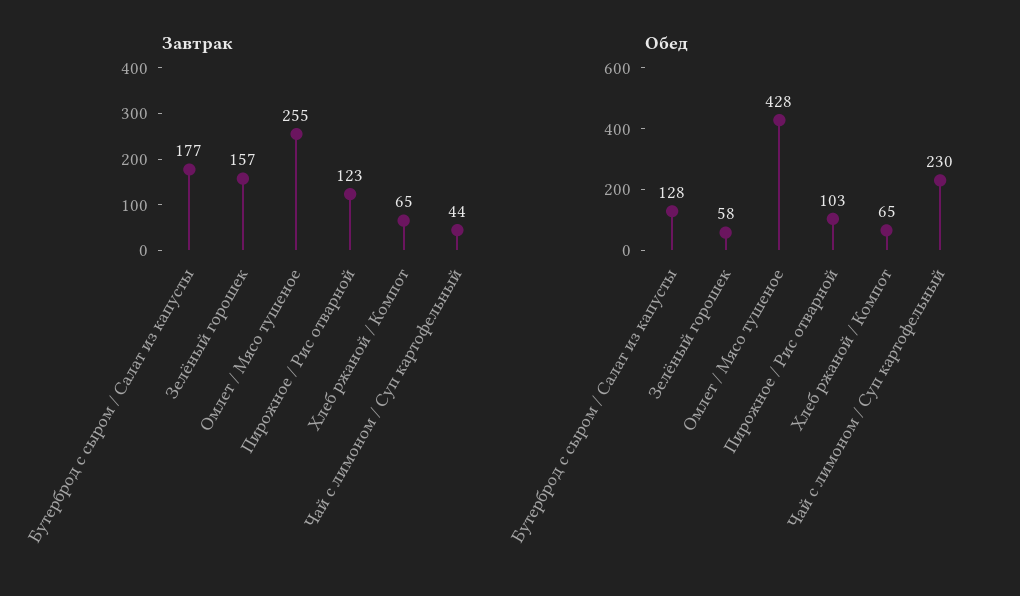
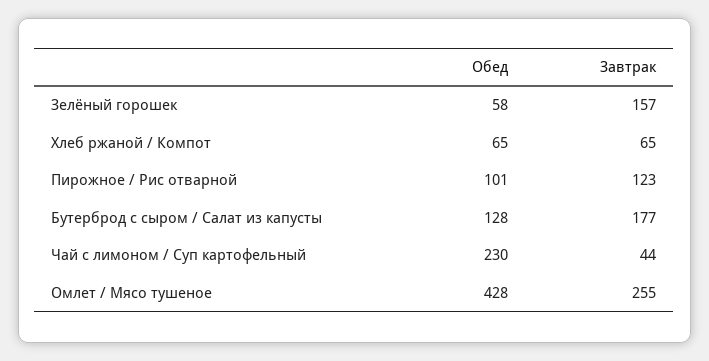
  {
    "Завтрак": {
      "Бутерброд с сыром / Салат из капусты": 177,
      "Зелёный горошек": 157,
      "Омлет / Мясо тушеное": 255,
      "Пирожное / Рис отварной": 123,
      "Хлеб ржаной / Компот": 65,
      "Чай с лимоном / Суп картофельный": 44
    },
    "Обед": {
      "Бутерброд с сыром / Салат из капусты": 128,
      "Зелёный горошек": 58,
      "Омлет / Мясо тушеное": 428,
-     "Пирожное / Рис отварной": 103,
+     "Пирожное / Рис отварной": 101,
      "Хлеб ржаной / Компот": 65,
      "Чай с лимоном / Суп картофельный": 230
    }
  }

